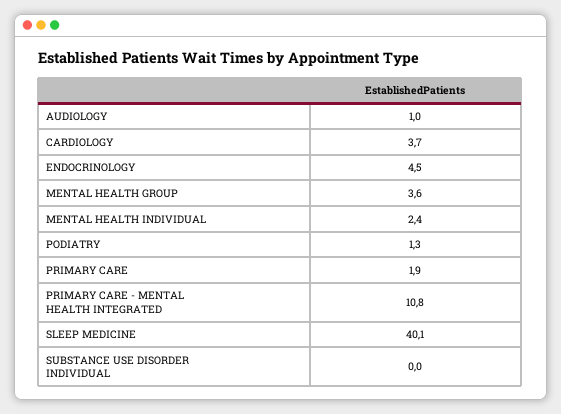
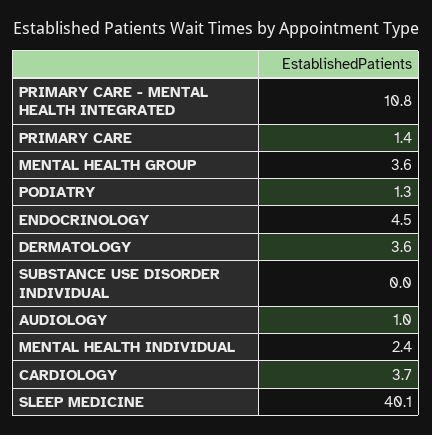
  {
    "AUDIOLOGY": 1,
    "CARDIOLOGY": 3.7,
    "ENDOCRINOLOGY": 4.5,
    "MENTAL HEALTH GROUP": 3.6,
    "MENTAL HEALTH INDIVIDUAL": 2.4,
    "PODIATRY": 1.3,
-   "PRIMARY CARE": 1.9,
+   "PRIMARY CARE": 1.4,
    "PRIMARY CARE - MENTAL HEALTH INTEGRATED": 10.8,
    "SLEEP MEDICINE": 40.1,
-   "SUBSTANCE USE DISORDER INDIVIDUAL": 0
+   "SUBSTANCE USE DISORDER INDIVIDUAL": 0,
+   "DERMATOLOGY": 3.6
  }

